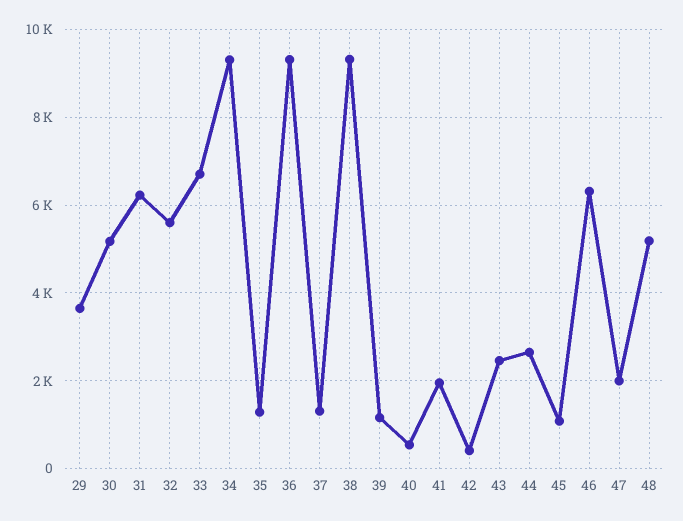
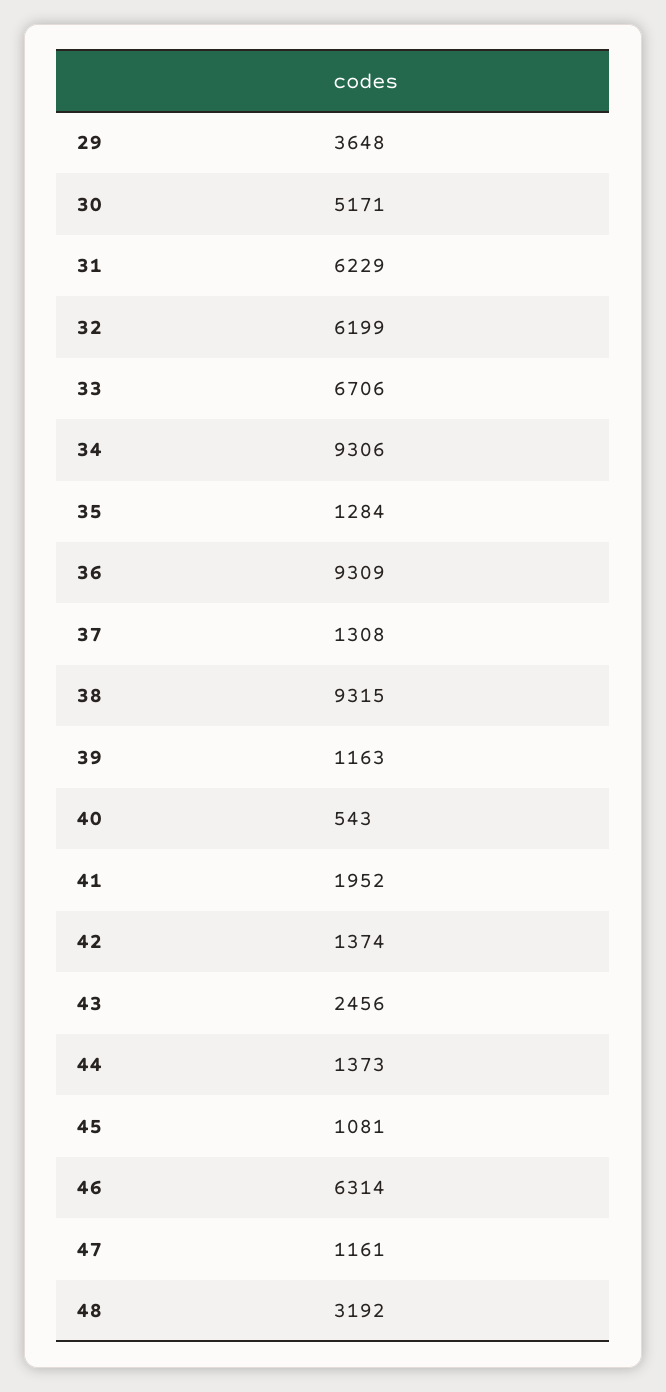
  {
    "29": 3648,
    "30": 5171,
    "31": 6229,
-   "32": 5600,
+   "32": 6199,
    "33": 6706,
    "34": 9306,
    "35": 1284,
    "36": 9309,
    "37": 1308,
    "38": 9315,
    "39": 1163,
    "40": 543,
    "41": 1952,
-   "42": 400,
+   "42": 1374,
    "43": 2456,
-   "44": 2600,
+   "44": 1373,
    "45": 1081,
    "46": 6314,
-   "47": 2000,
+   "47": 1161,
-   "48": 5200
+   "48": 3192
  }

